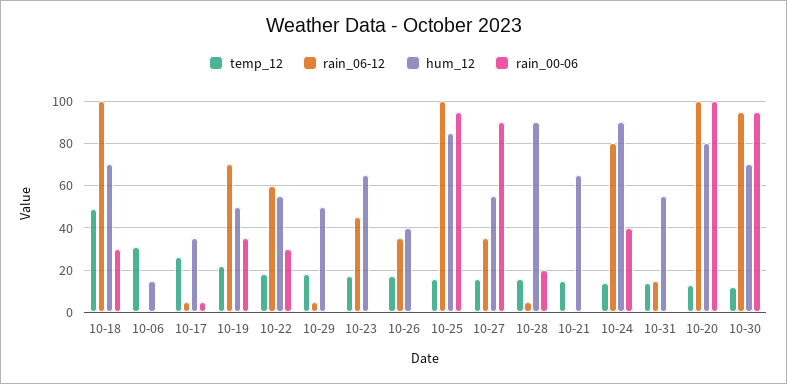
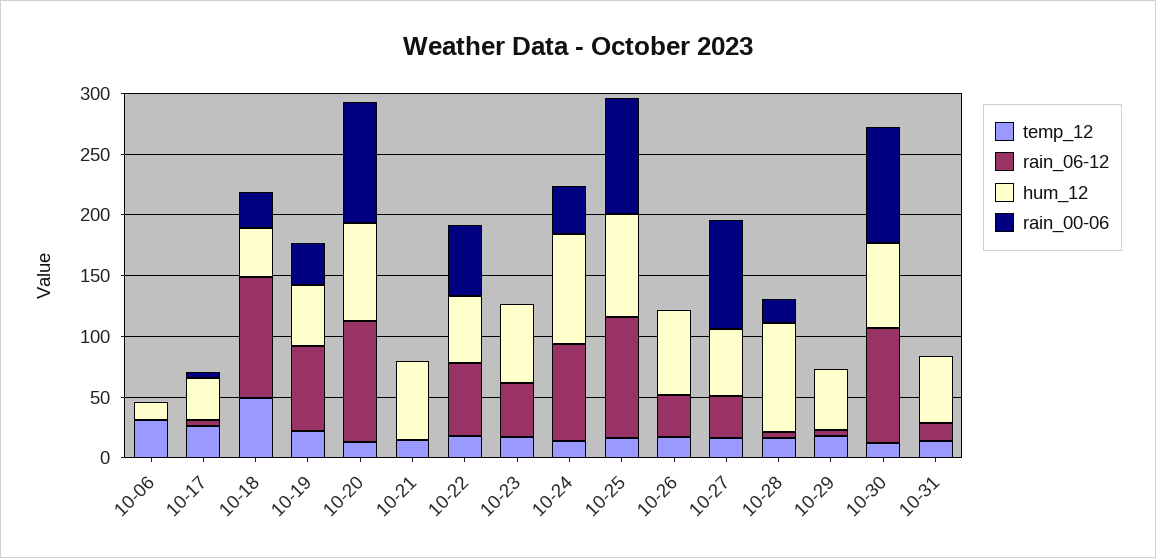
  {
    "temp_12": {
      "10-18": 50,
      "10-06": 30,
      "10-17": 25,
      "10-19": 20,
      "10-22": 20,
      "10-29": 20,
      "10-23": 15,
      "10-26": 15,
      "10-25": 15,
      "10-27": 15,
      "10-28": 15,
      "10-21": 15,
      "10-24": 15,
      "10-31": 15,
      "10-20": 15,
      "10-30": 10
    },
    "rain_06-12": {
      "10-18": 100,
      "10-06": 0,
      "10-17": 5,
      "10-19": 70,
      "10-22": 60,
      "10-29": 5,
      "10-23": 45,
      "10-26": 35,
      "10-25": 100,
      "10-27": 35,
      "10-28": 5,
      "10-21": 0,
      "10-24": 80,
      "10-31": 15,
      "10-20": 100,
      "10-30": 95
    },
    "hum_12": {
-     "10-18": 70,
+     "10-18": 40,
      "10-06": 15,
      "10-17": 35,
      "10-19": 50,
      "10-22": 55,
      "10-29": 50,
      "10-23": 65,
-     "10-26": 40,
+     "10-26": 70,
      "10-25": 85,
      "10-27": 55,
      "10-28": 90,
      "10-21": 65,
      "10-24": 90,
      "10-31": 55,
      "10-20": 80,
      "10-30": 70
    },
    "rain_00-06": {
      "10-18": 30,
      "10-06": 0,
      "10-17": 5,
      "10-19": 35,
-     "10-22": 30,
+     "10-22": 60,
      "10-29": 0,
      "10-23": 0,
      "10-26": 0,
      "10-25": 95,
      "10-27": 90,
      "10-28": 20,
      "10-21": 0,
      "10-24": 40,
      "10-31": 0,
      "10-20": 100,
      "10-30": 95
    }
  }

